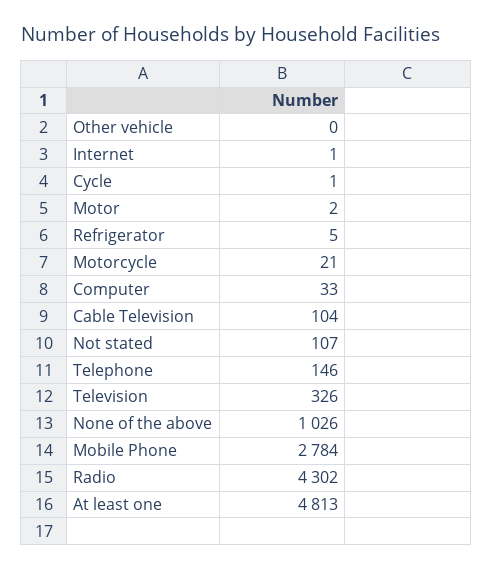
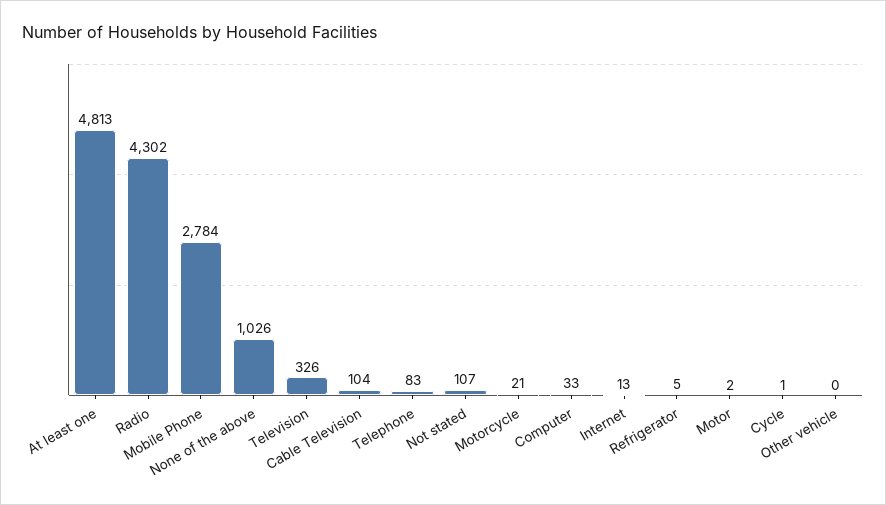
  {
    "Other vehicle": 0,
-   "Internet": 1,
+   "Internet": 13,
    "Cycle": 1,
    "Motor": 2,
    "Refrigerator": 5,
    "Motorcycle": 21,
    "Computer": 33,
    "Cable Television": 104,
    "Not stated": 107,
-   "Telephone": 146,
+   "Telephone": 83,
    "Television": 326,
    "None of the above": 1026,
    "Mobile Phone": 2784,
    "Radio": 4302,
    "At least one": 4813
  }

